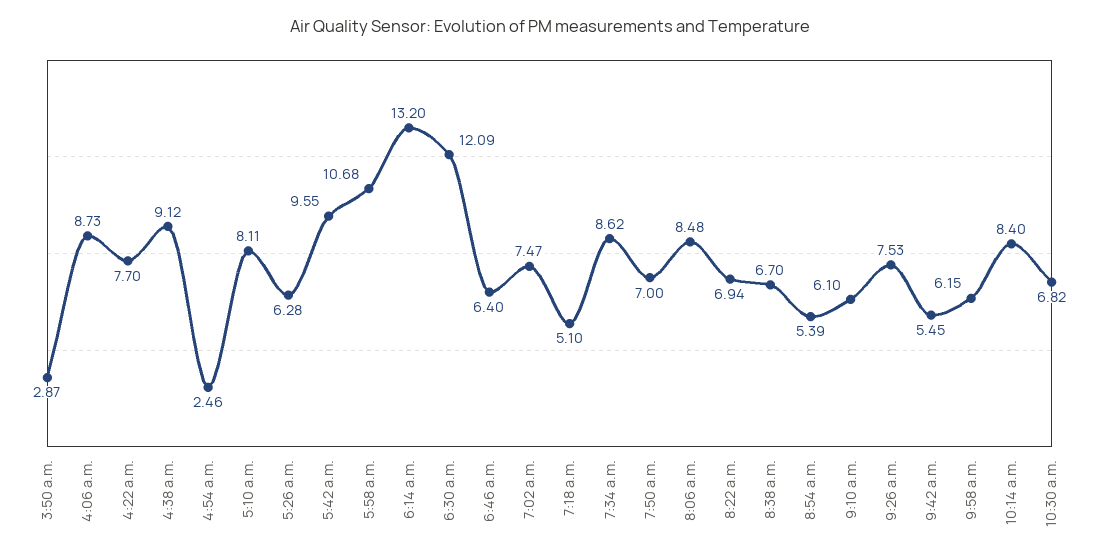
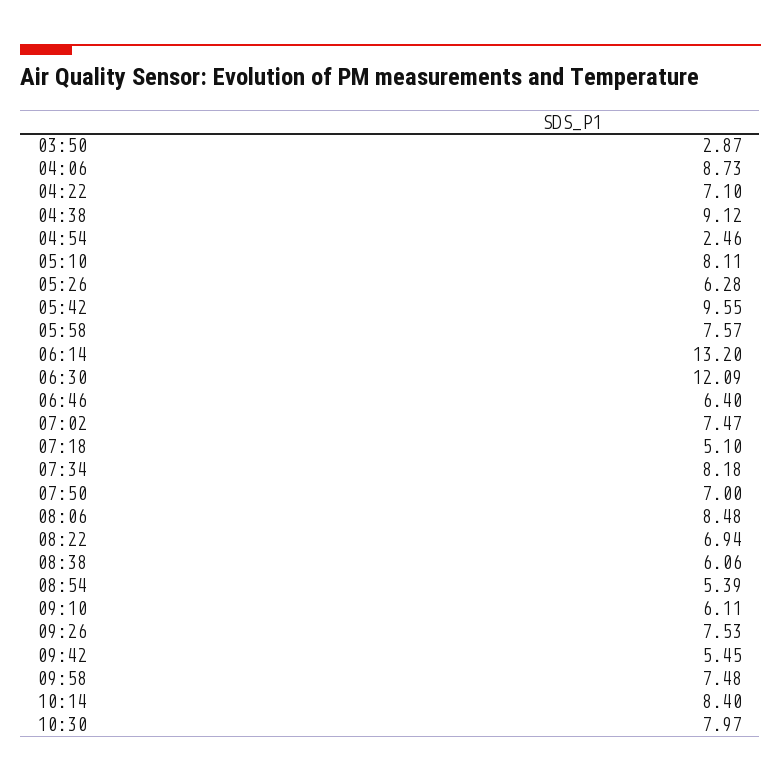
  {
    "3:50 a.m.": 2.87,
    "4:06 a.m.": 8.73,
-   "4:22 a.m.": 7.7,
+   "4:22 a.m.": 7.1,
    "4:38 a.m.": 9.12,
    "4:54 a.m.": 2.46,
    "5:10 a.m.": 8.11,
    "5:26 a.m.": 6.28,
    "5:42 a.m.": 9.55,
-   "5:58 a.m.": 10.68,
+   "5:58 a.m.": 7.57,
    "6:14 a.m.": 13.2,
    "6:30 a.m.": 12.09,
    "6:46 a.m.": 6.4,
    "7:02 a.m.": 7.47,
    "7:18 a.m.": 5.1,
-   "7:34 a.m.": 8.62,
+   "7:34 a.m.": 8.18,
    "7:50 a.m.": 7,
    "8:06 a.m.": 8.48,
    "8:22 a.m.": 6.94,
-   "8:38 a.m.": 6.7,
+   "8:38 a.m.": 6.06,
    "8:54 a.m.": 5.39,
-   "9:10 a.m.": 6.1,
+   "9:10 a.m.": 6.11,
    "9:26 a.m.": 7.53,
    "9:42 a.m.": 5.45,
-   "9:58 a.m.": 6.15,
+   "9:58 a.m.": 7.48,
    "10:14 a.m.": 8.4,
-   "10:30 a.m.": 6.82
+   "10:30 a.m.": 7.97
  }

